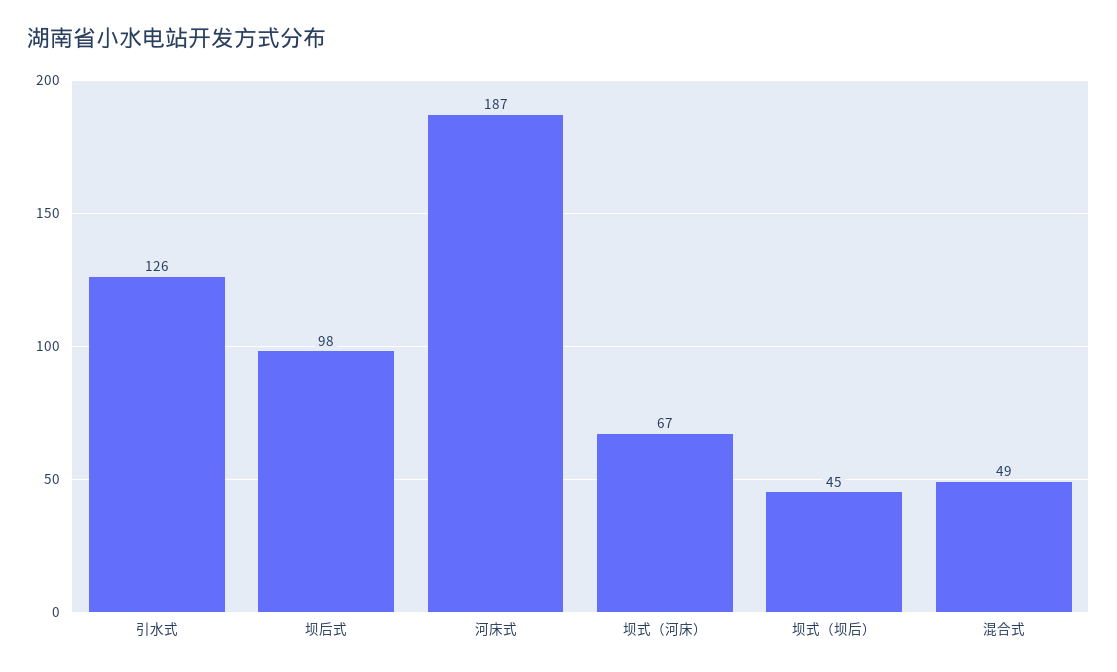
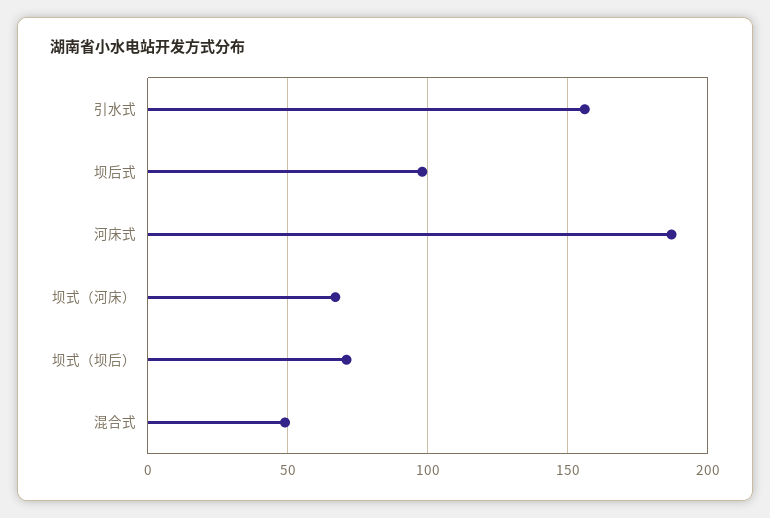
  {
-   "引水式": 126,
+   "引水式": 155,
    "坝后式": 98,
    "河床式": 187,
    "坝式（河床）": 67,
-   "坝式（坝后）": 45,
+   "坝式（坝后）": 70,
    "混合式": 49
  }

